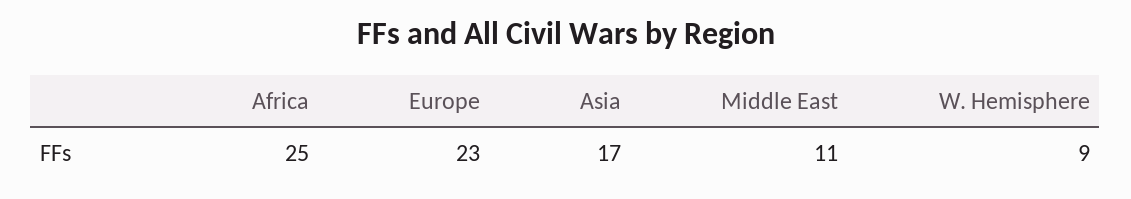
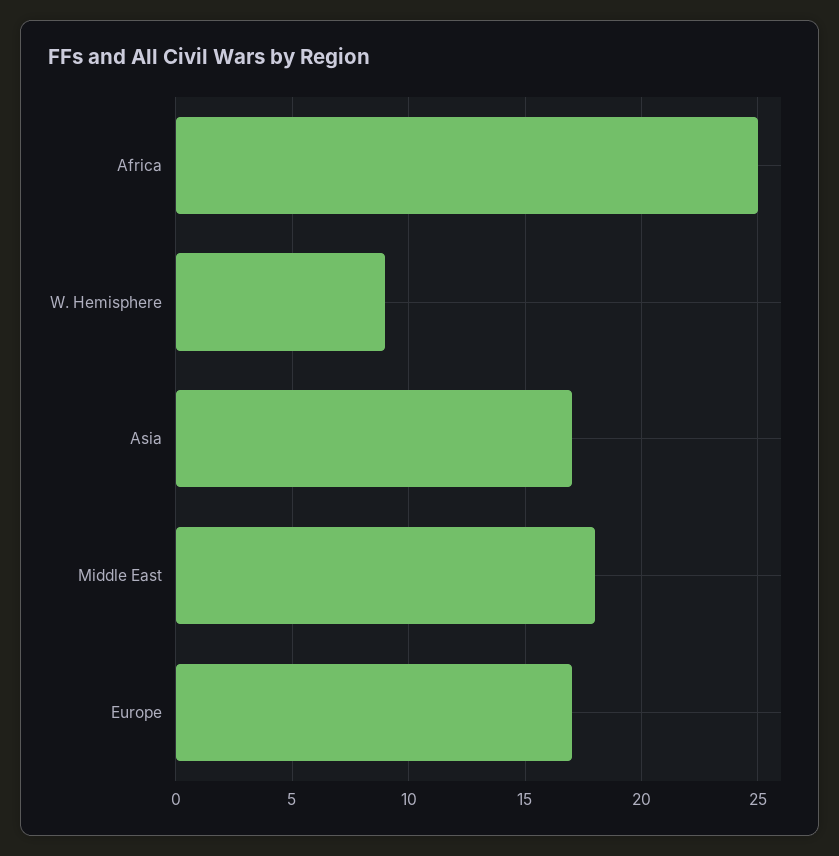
  {
    "Africa": 25,
-   "Europe": 23,
+   "Europe": 17,
    "Asia": 17,
-   "Middle East": 11,
+   "Middle East": 18,
    "W. Hemisphere": 9
  }

